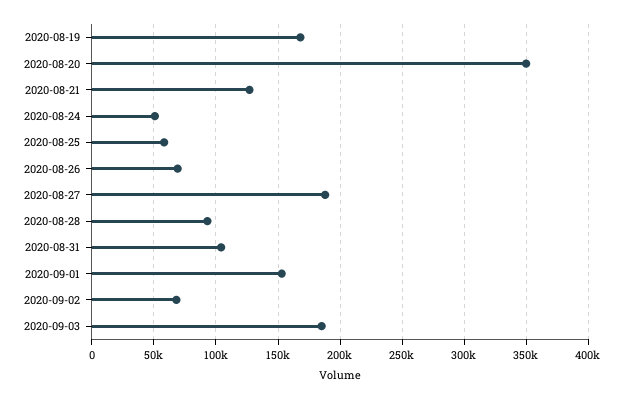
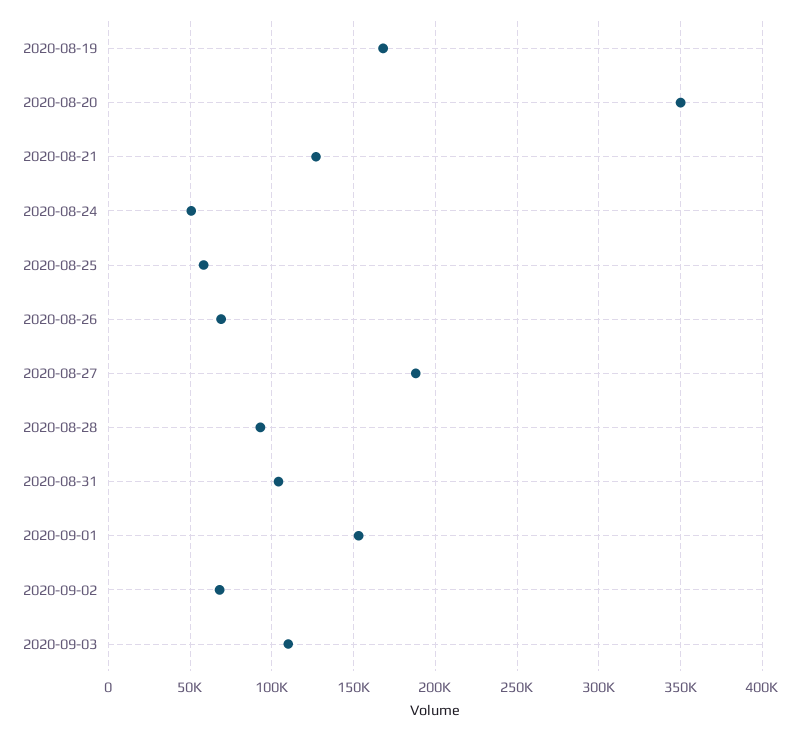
  {
    "2020-08-19": 170000,
    "2020-08-20": 350000,
    "2020-08-21": 125000,
    "2020-08-24": 50000,
    "2020-08-25": 60000,
    "2020-08-26": 70000,
    "2020-08-27": 190000,
    "2020-08-28": 95000,
    "2020-08-31": 105000,
    "2020-09-01": 155000,
    "2020-09-02": 70000,
-   "2020-09-03": 185000
+   "2020-09-03": 110000
  }

